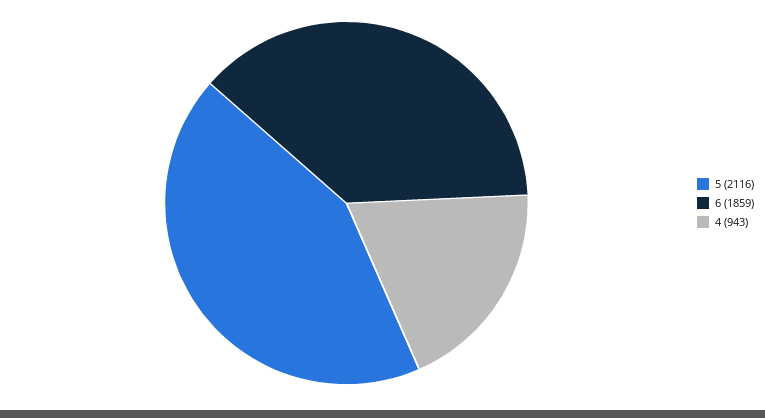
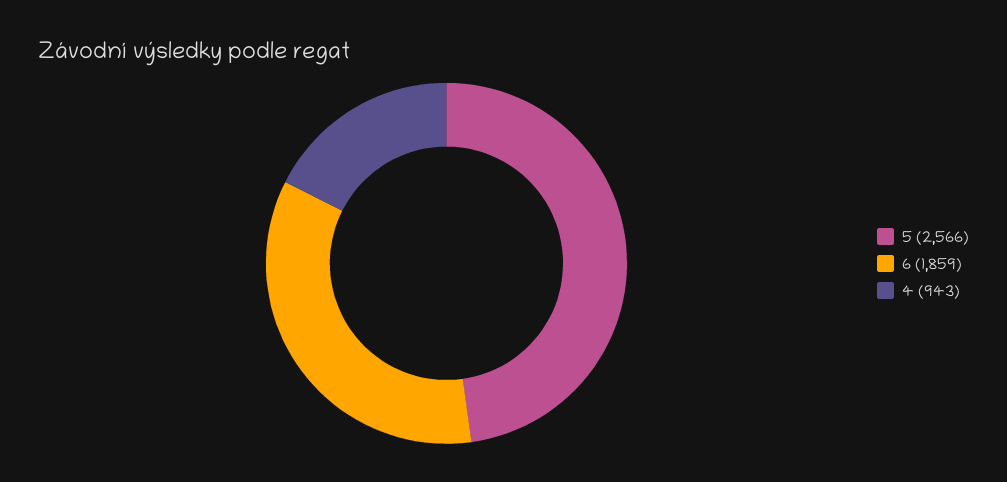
  {
-   "5": 2116,
+   "5": 2566,
    "6": 1859,
    "4": 943
  }

